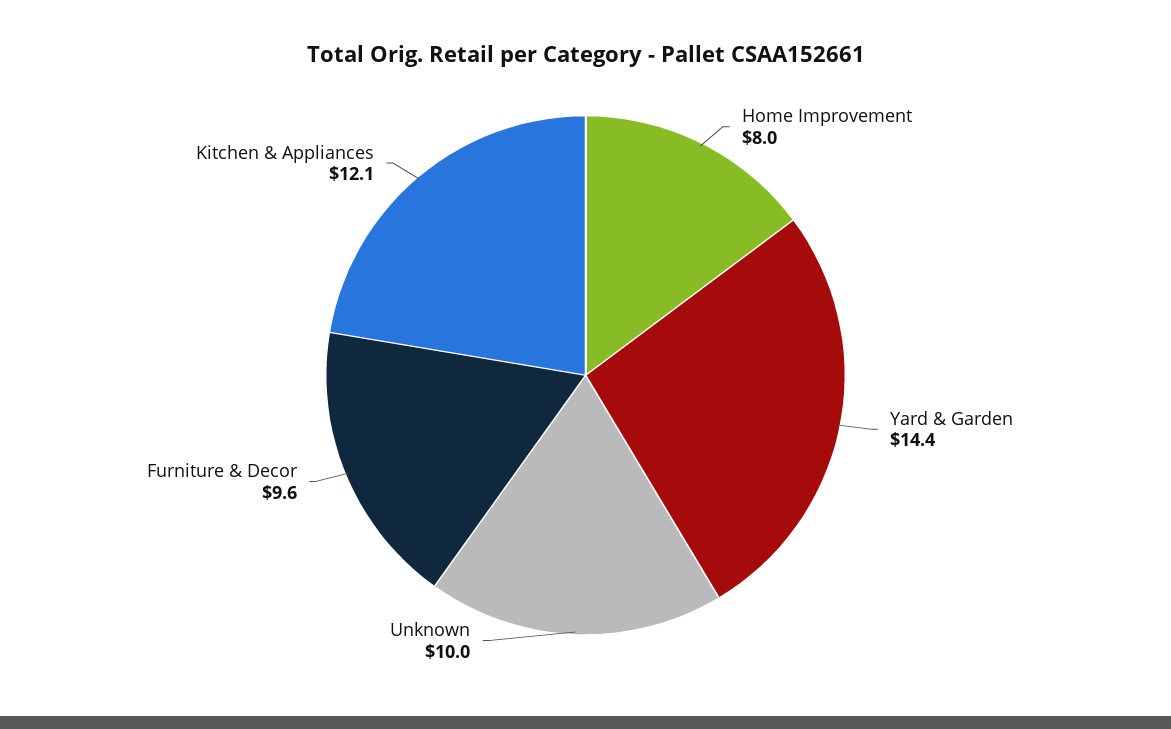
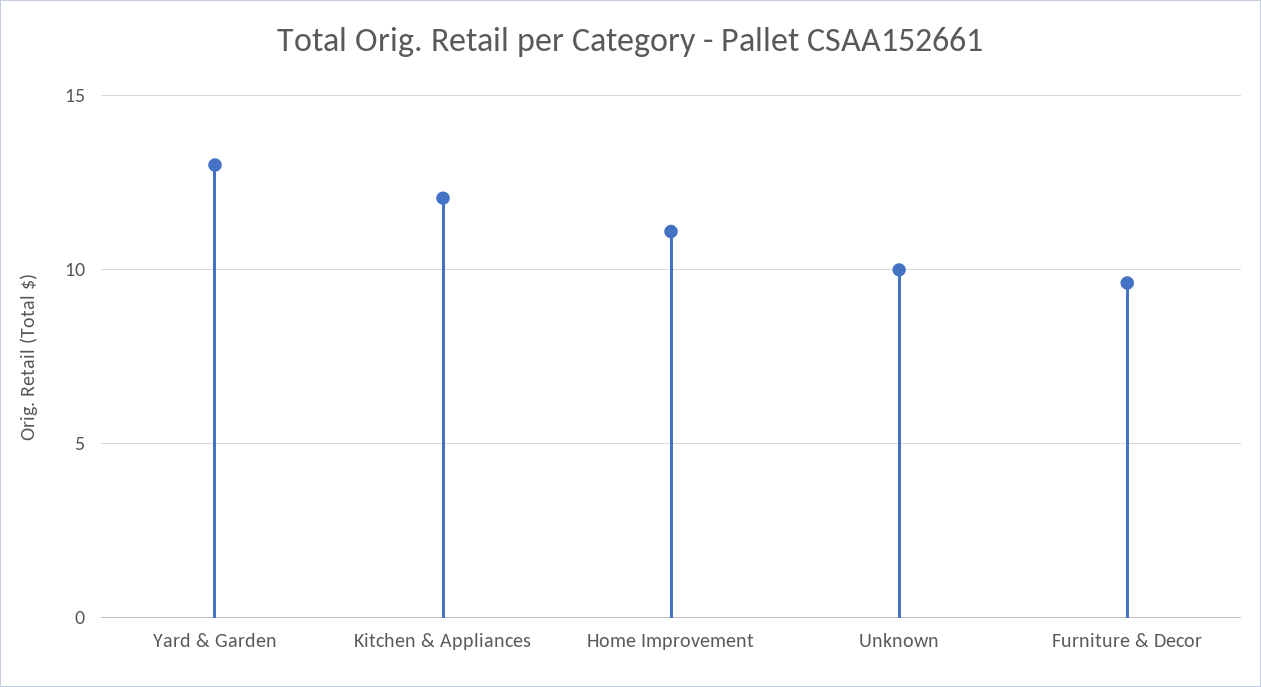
  {
-   "Home Improvement": 8,
+   "Home Improvement": 11,
-   "Yard & Garden": 14.4,
+   "Yard & Garden": 13,
    "Unknown": 10,
    "Furniture & Decor": 9.6,
    "Kitchen & Appliances": 12.1
  }

